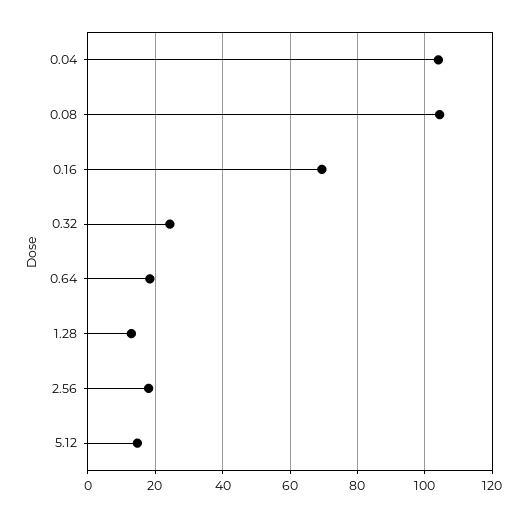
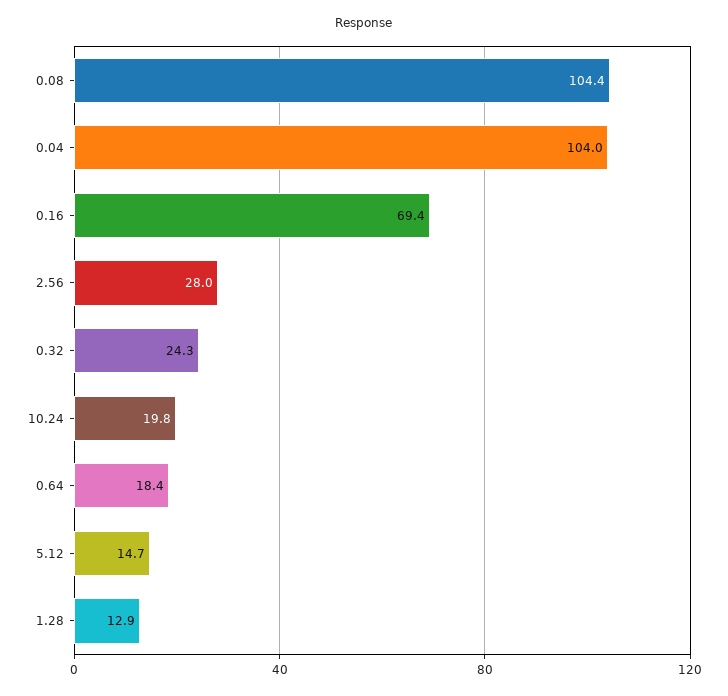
  {
    "0.04": 104,
    "0.08": 104.4,
    "0.16": 69.4,
    "0.32": 24.3,
    "0.64": 18.4,
    "1.28": 12.9,
-   "2.56": 18,
+   "2.56": 28,
-   "5.12": 14.7
+   "5.12": 14.7,
+   "10.24": 19.8
  }

